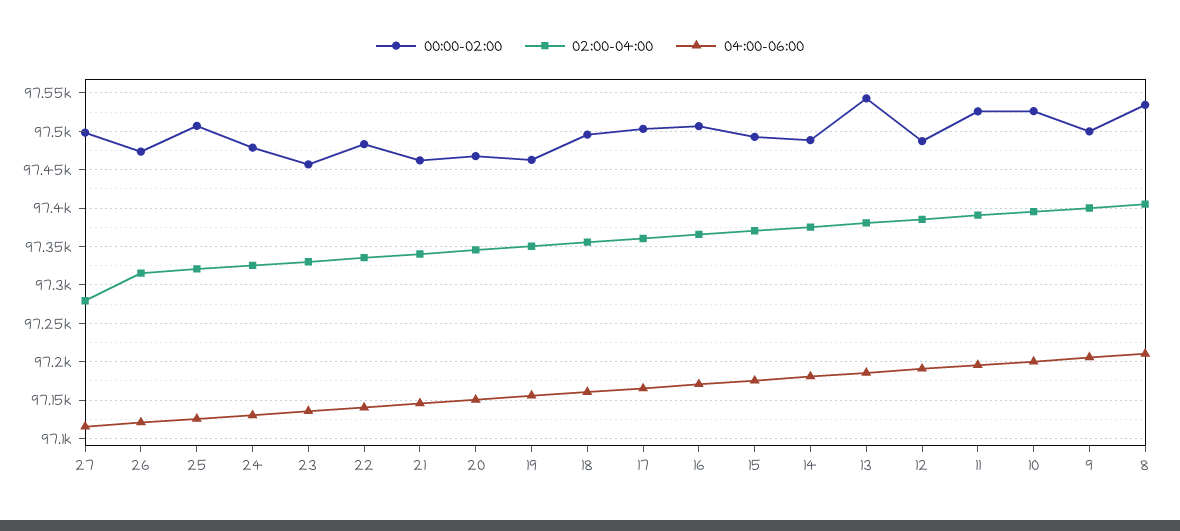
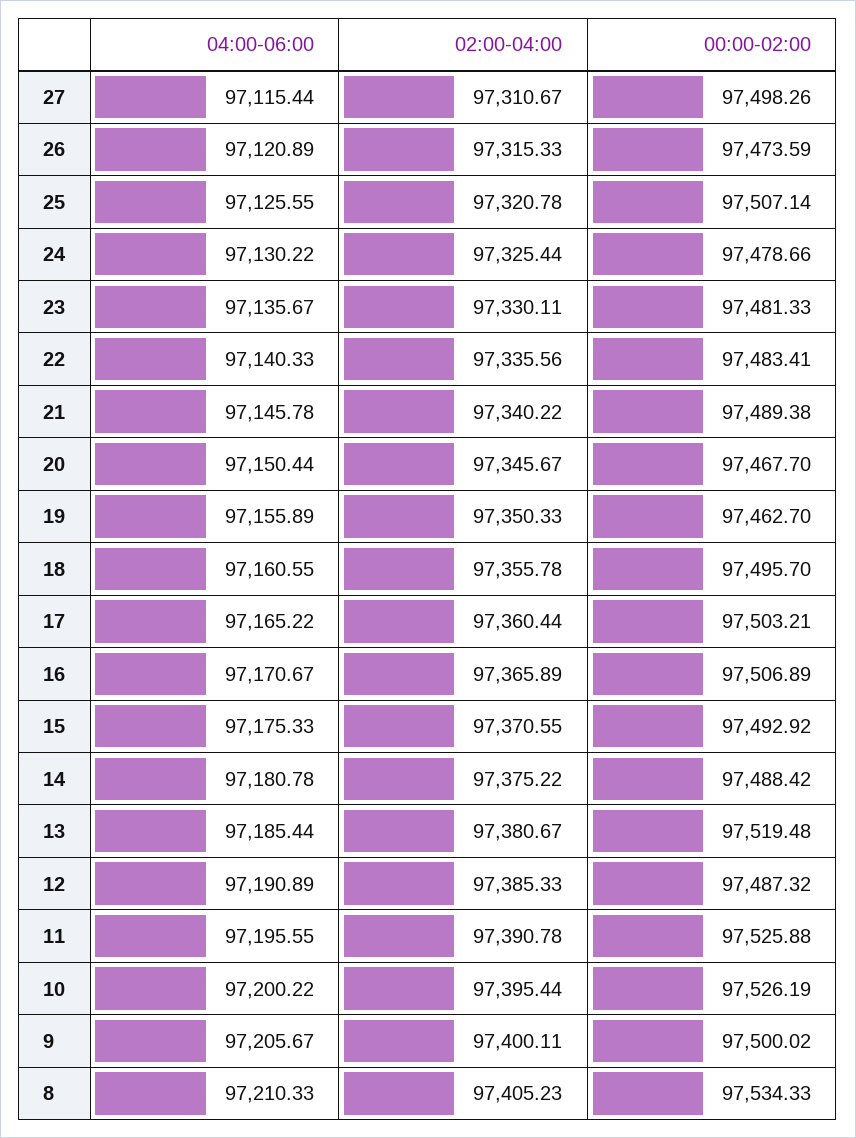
  {
    "00:00-02:00": {
      "27": 97498.26,
      "26": 97473.59,
      "25": 97507.14,
      "24": 97478.66,
-     "23": 97460,
+     "23": 97481.33,
      "22": 97483.41,
-     "21": 97460,
+     "21": 97489.38,
      "20": 97467.7,
      "19": 97462.7,
      "18": 97495.7,
      "17": 97503.21,
      "16": 97506.89,
      "15": 97492.92,
      "14": 97488.42,
-     "13": 97540,
+     "13": 97519.48,
      "12": 97487.32,
      "11": 97525.88,
      "10": 97526.19,
      "9": 97500.02,
      "8": 97534.33
    },
    "02:00-04:00": {
-     "27": 97280,
+     "27": 97310.67,
      "26": 97315.33,
      "25": 97320.78,
      "24": 97325.44,
      "23": 97330.11,
      "22": 97335.56,
      "21": 97340.22,
      "20": 97345.67,
      "19": 97350.33,
      "18": 97355.78,
      "17": 97360.44,
      "16": 97365.89,
      "15": 97370.55,
      "14": 97375.22,
      "13": 97380.67,
      "12": 97385.33,
      "11": 97390.78,
      "10": 97395.44,
      "9": 97400.11,
      "8": 97405.23
    },
    "04:00-06:00": {
      "27": 97115.44,
      "26": 97120.89,
      "25": 97125.55,
      "24": 97130.22,
      "23": 97135.67,
      "22": 97140.33,
      "21": 97145.78,
      "20": 97150.44,
      "19": 97155.89,
      "18": 97160.55,
      "17": 97165.22,
      "16": 97170.67,
      "15": 97175.33,
      "14": 97180.78,
      "13": 97185.44,
      "12": 97190.89,
      "11": 97195.55,
      "10": 97200.22,
      "9": 97205.67,
      "8": 97210.33
    }
  }

